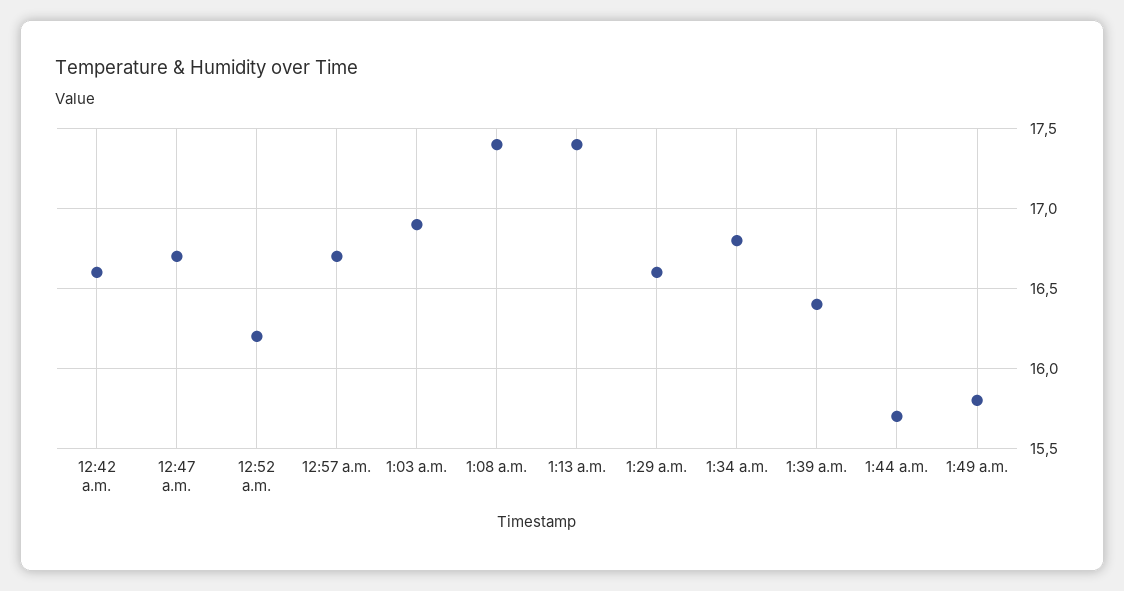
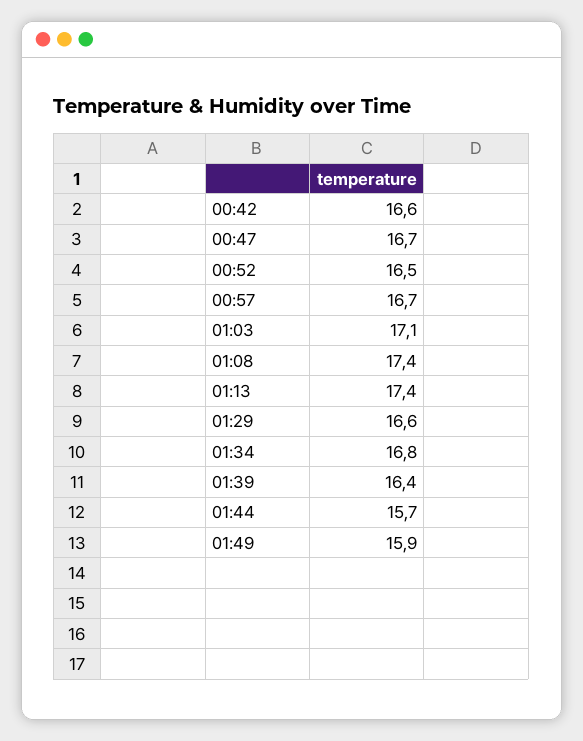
  {
    "12:42 a.m.": 16.6,
    "12:47 a.m.": 16.7,
-   "12:52 a.m.": 16.2,
+   "12:52 a.m.": 16.5,
    "12:57 a.m.": 16.7,
-   "1:03 a.m.": 16.9,
+   "1:03 a.m.": 17.1,
    "1:08 a.m.": 17.4,
    "1:13 a.m.": 17.4,
    "1:29 a.m.": 16.6,
    "1:34 a.m.": 16.8,
    "1:39 a.m.": 16.4,
    "1:44 a.m.": 15.7,
-   "1:49 a.m.": 15.8
+   "1:49 a.m.": 15.9
  }

